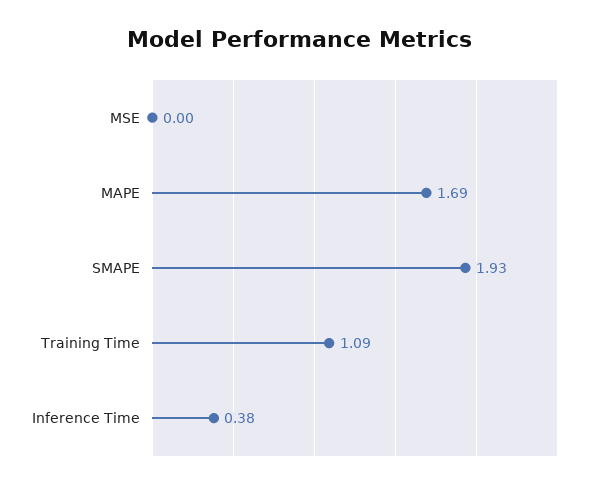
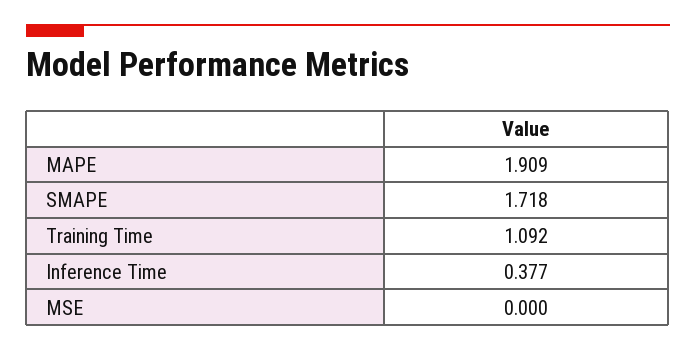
  {
    "MSE": 0,
-   "MAPE": 1.69,
+   "MAPE": 1.909,
-   "SMAPE": 1.93,
+   "SMAPE": 1.718,
    "Training Time": 1.092,
    "Inference Time": 0.377
  }

